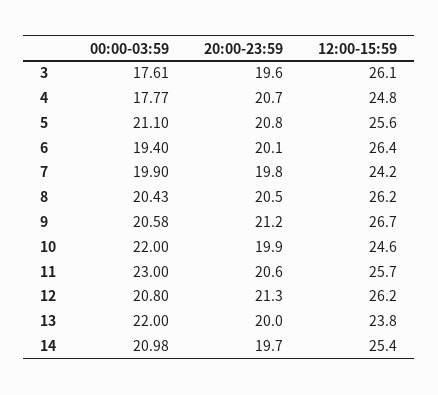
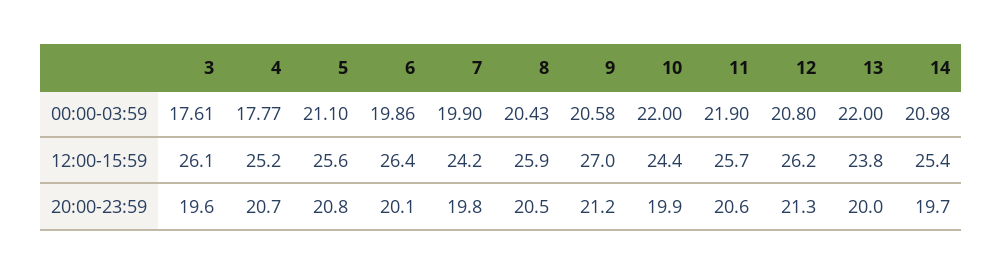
  {
    "00:00-03:59": {
      "3": 17.61,
      "4": 17.77,
      "5": 21.1,
-     "6": 19.4,
+     "6": 19.86,
      "7": 19.9,
      "8": 20.43,
      "9": 20.58,
      "10": 22,
-     "11": 23,
+     "11": 21.9,
      "12": 20.8,
      "13": 22,
      "14": 20.98
    },
    "20:00-23:59": {
      "3": 19.6,
      "4": 20.7,
      "5": 20.8,
      "6": 20.1,
      "7": 19.8,
      "8": 20.5,
      "9": 21.2,
      "10": 19.9,
      "11": 20.6,
      "12": 21.3,
      "13": 20,
      "14": 19.7
    },
    "12:00-15:59": {
      "3": 26.1,
-     "4": 24.8,
+     "4": 25.2,
      "5": 25.6,
      "6": 26.4,
      "7": 24.2,
-     "8": 26.2,
+     "8": 25.9,
-     "9": 26.7,
+     "9": 27,
-     "10": 24.6,
+     "10": 24.4,
      "11": 25.7,
      "12": 26.2,
      "13": 23.8,
      "14": 25.4
    }
  }

